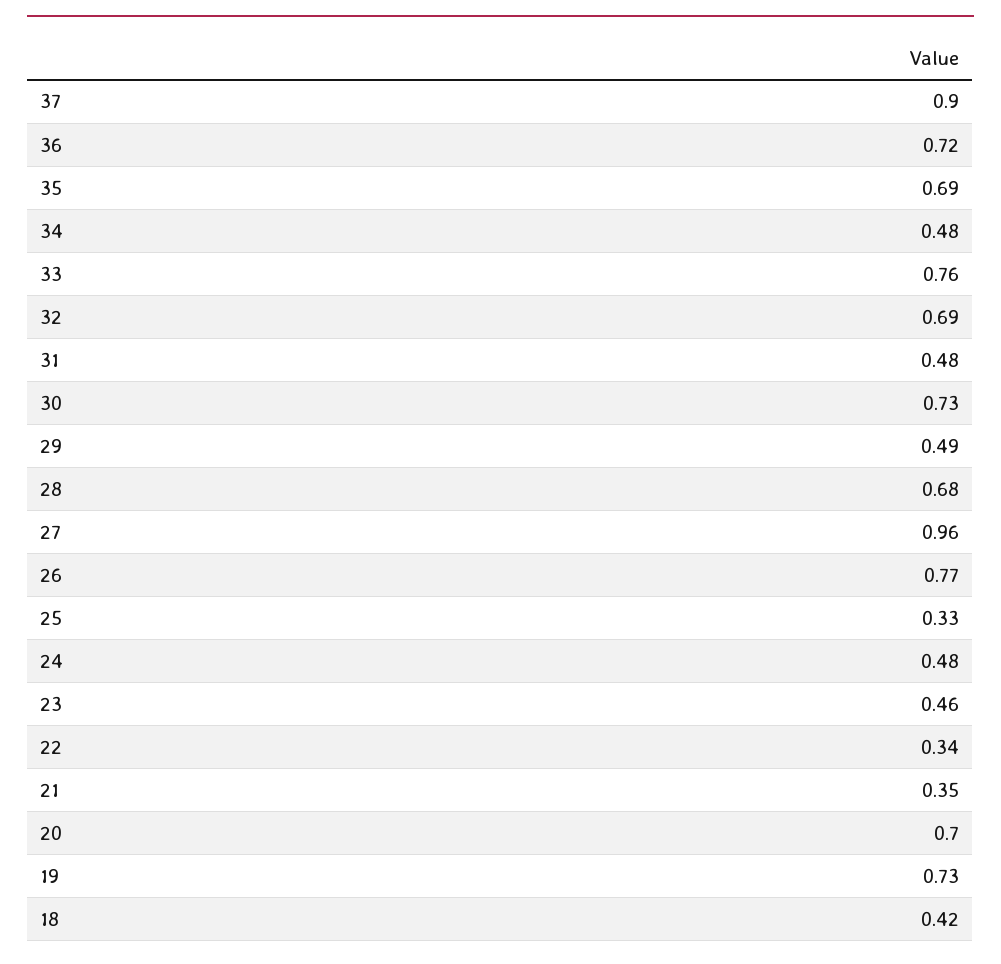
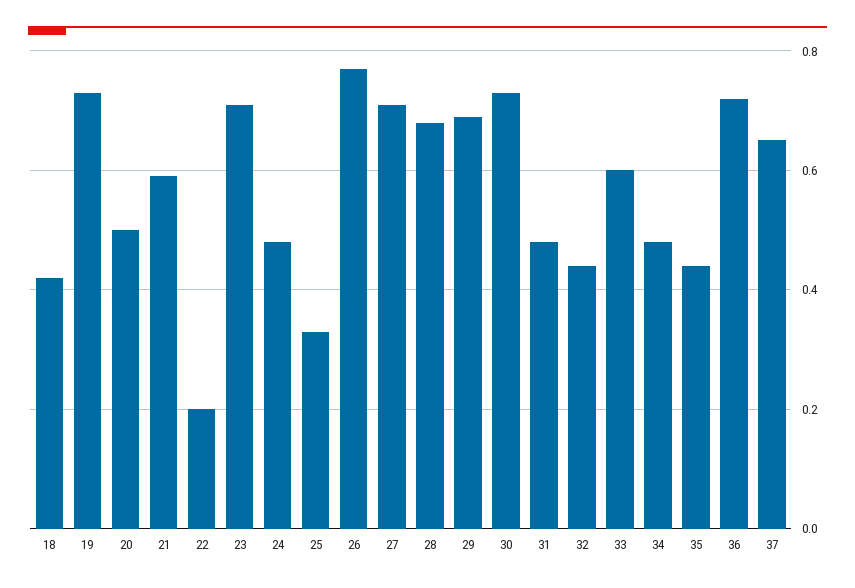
  {
-   "37": 0.9,
+   "37": 0.65,
    "36": 0.72,
-   "35": 0.69,
+   "35": 0.45,
    "34": 0.48,
-   "33": 0.76,
+   "33": 0.6,
-   "32": 0.69,
+   "32": 0.45,
    "31": 0.48,
    "30": 0.73,
-   "29": 0.49,
+   "29": 0.7,
    "28": 0.68,
-   "27": 0.96,
+   "27": 0.7,
    "26": 0.77,
    "25": 0.33,
    "24": 0.48,
-   "23": 0.46,
+   "23": 0.7,
-   "22": 0.34,
+   "22": 0.2,
-   "21": 0.35,
+   "21": 0.6,
-   "20": 0.7,
+   "20": 0.5,
    "19": 0.73,
    "18": 0.42
  }

